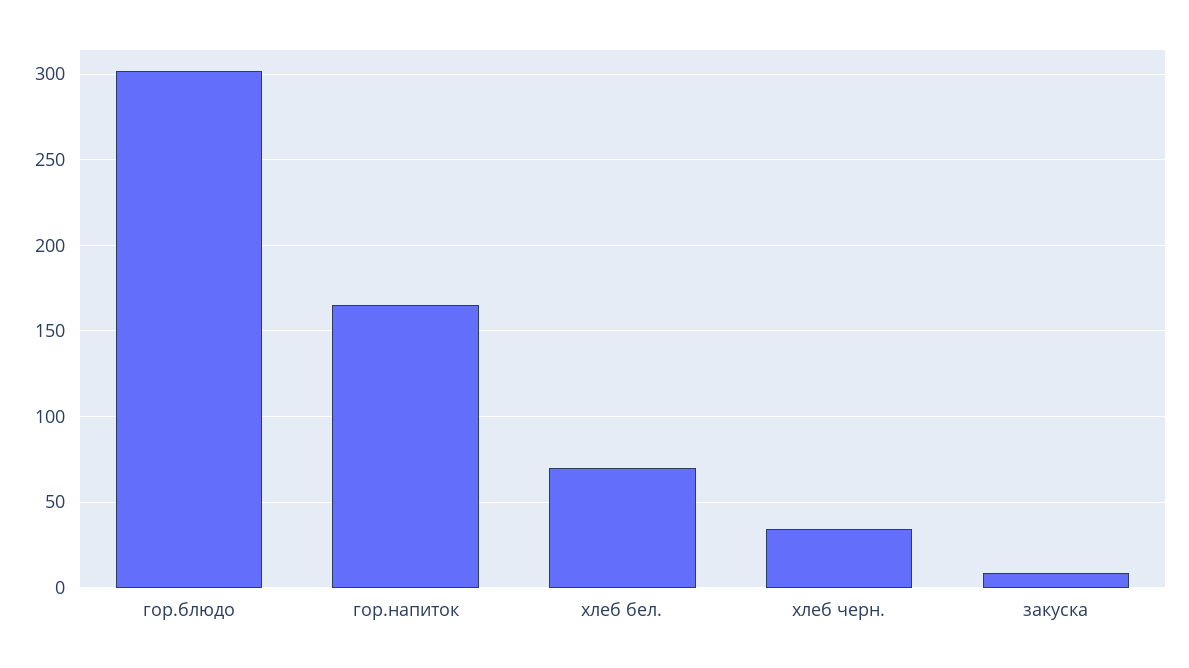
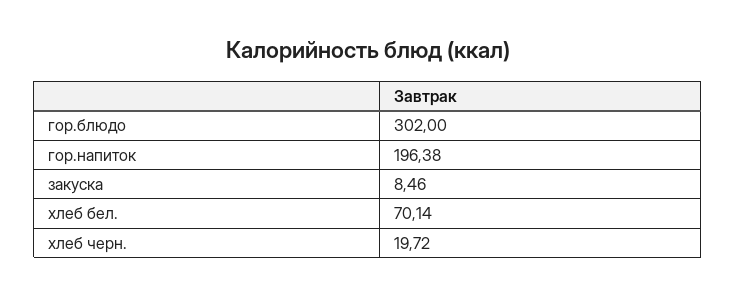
  {
    "гор.блюдо": 302,
-   "гор.напиток": 165,
+   "гор.напиток": 196.38,
    "хлеб бел.": 70.14,
-   "хлеб черн.": 35,
+   "хлеб черн.": 19.72,
    "закуска": 8.46
  }

